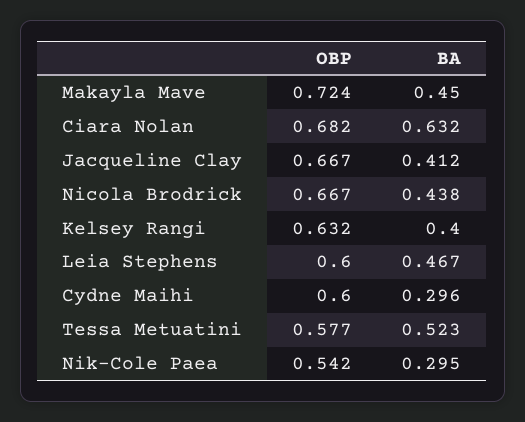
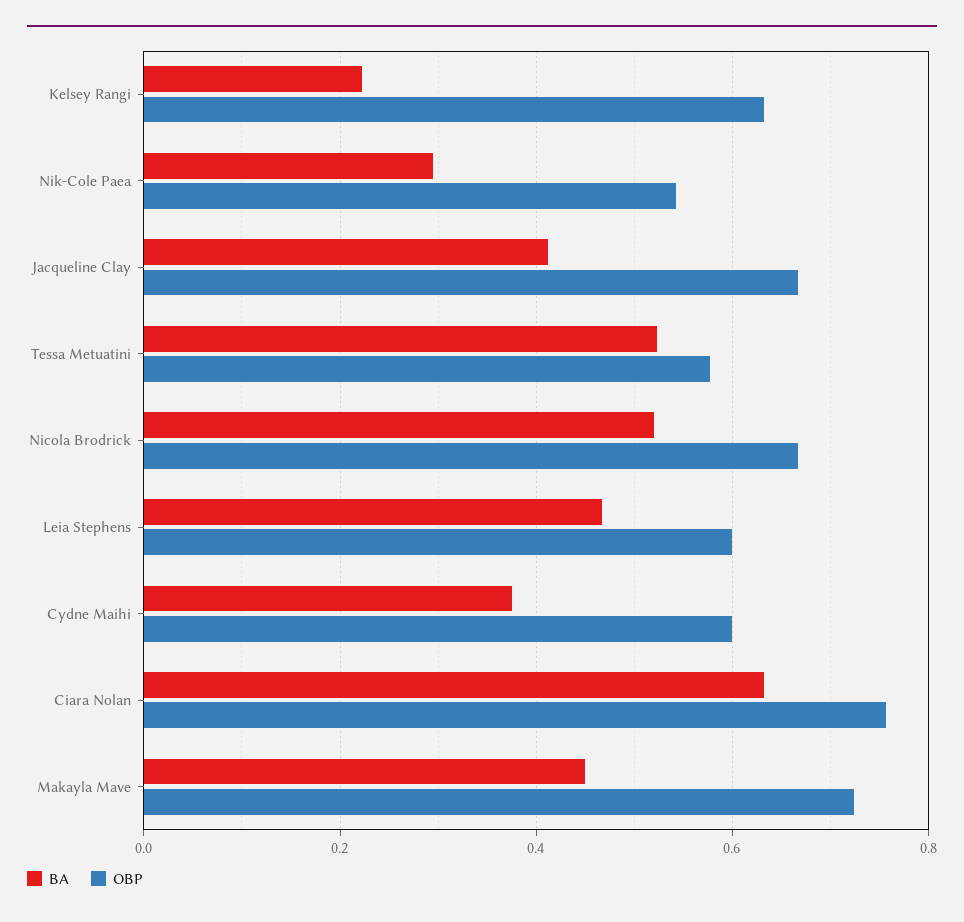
  {
    "OBP": {
      "Makayla Mave": 0.724,
-     "Ciara Nolan": 0.682,
+     "Ciara Nolan": 0.76,
      "Jacqueline Clay": 0.667,
      "Nicola Brodrick": 0.667,
      "Kelsey Rangi": 0.632,
      "Leia Stephens": 0.6,
      "Cydne Maihi": 0.6,
      "Tessa Metuatini": 0.577,
      "Nik-Cole Paea": 0.542
    },
    "BA": {
      "Makayla Mave": 0.45,
      "Ciara Nolan": 0.632,
      "Jacqueline Clay": 0.412,
-     "Nicola Brodrick": 0.438,
+     "Nicola Brodrick": 0.52,
-     "Kelsey Rangi": 0.4,
+     "Kelsey Rangi": 0.22,
      "Leia Stephens": 0.467,
-     "Cydne Maihi": 0.296,
+     "Cydne Maihi": 0.38,
      "Tessa Metuatini": 0.523,
      "Nik-Cole Paea": 0.295
    }
  }

